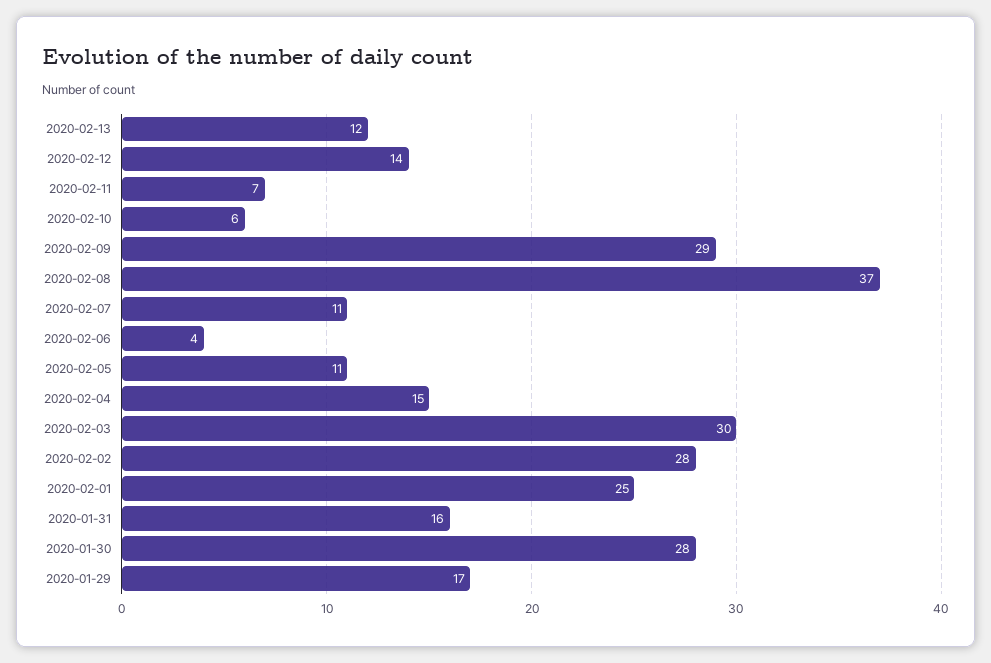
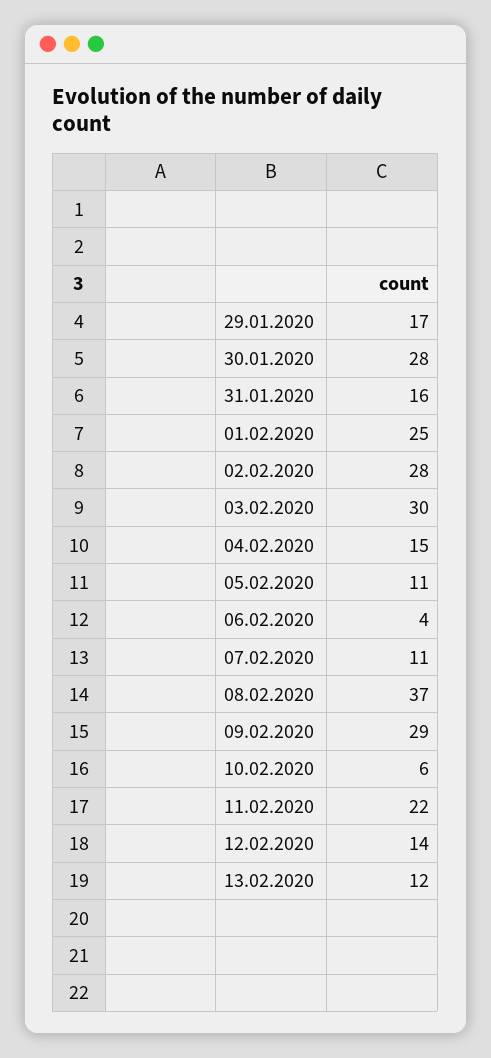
  {
    "2020-02-13": 12,
    "2020-02-12": 14,
-   "2020-02-11": 7,
+   "2020-02-11": 22,
    "2020-02-10": 6,
    "2020-02-09": 29,
    "2020-02-08": 37,
    "2020-02-07": 11,
    "2020-02-06": 4,
    "2020-02-05": 11,
    "2020-02-04": 15,
    "2020-02-03": 30,
    "2020-02-02": 28,
    "2020-02-01": 25,
    "2020-01-31": 16,
    "2020-01-30": 28,
    "2020-01-29": 17
  }

